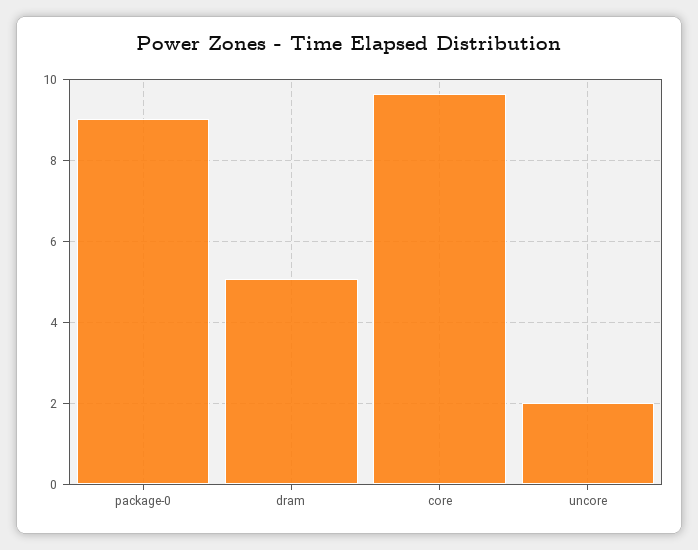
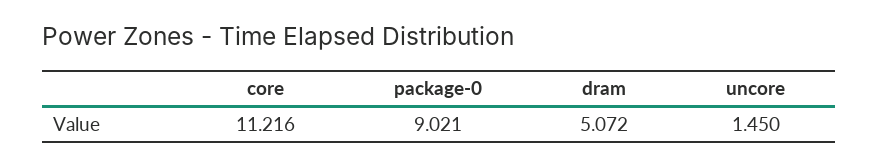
  {
    "package-0": 9.021,
    "dram": 5.072,
-   "core": 9.6,
+   "core": 11.216,
-   "uncore": 2
+   "uncore": 1.45
  }

